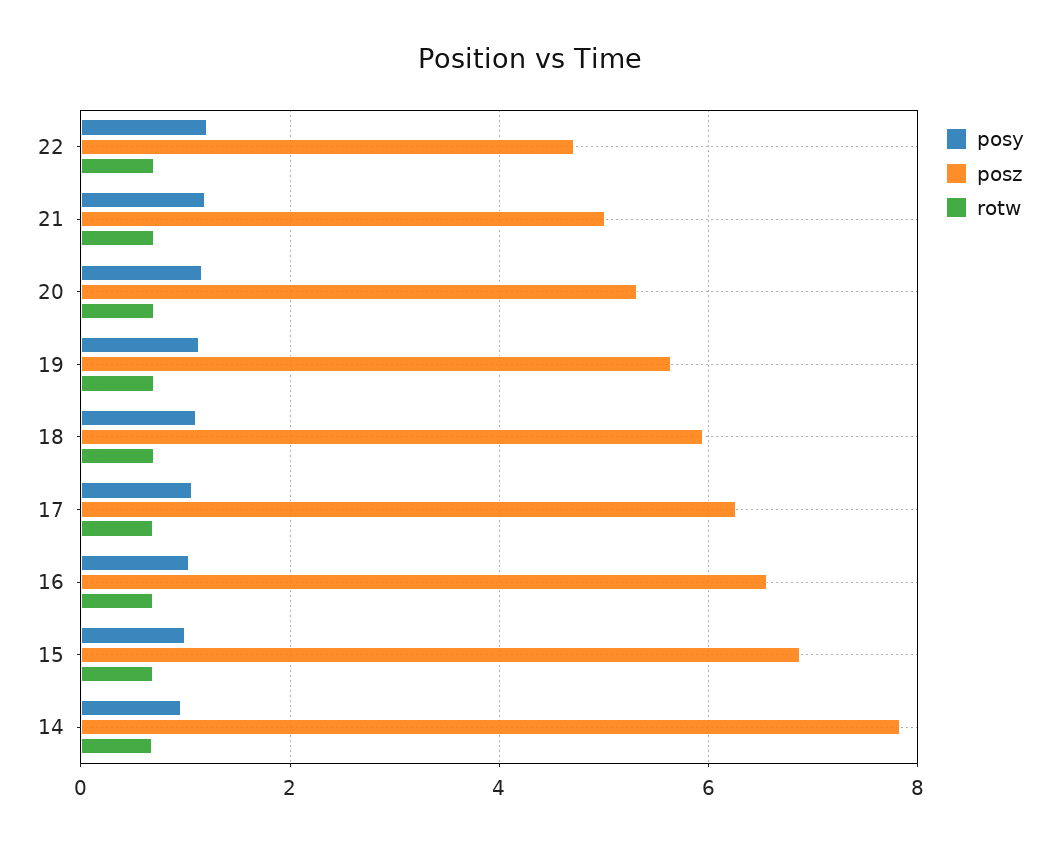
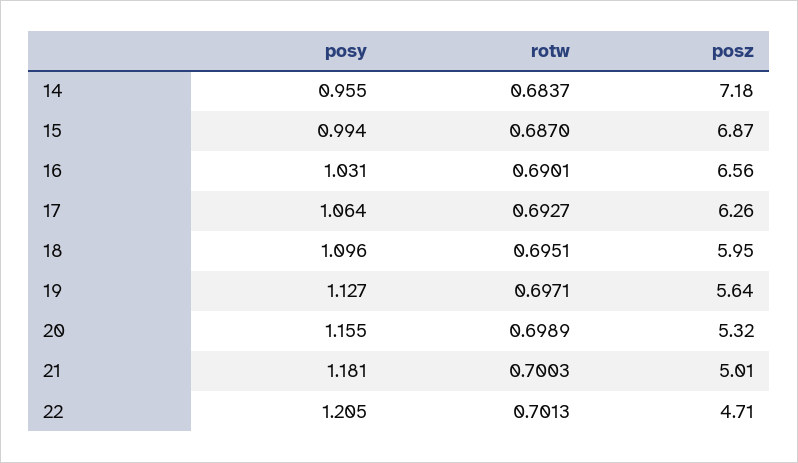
  {
    "posy": {
      "22": 1.205,
      "21": 1.181,
      "20": 1.155,
      "19": 1.127,
      "18": 1.096,
      "17": 1.064,
      "16": 1.031,
      "15": 0.994,
      "14": 0.955
    },
    "posz": {
      "22": 4.71,
      "21": 5.01,
      "20": 5.32,
      "19": 5.64,
      "18": 5.95,
      "17": 6.26,
      "16": 6.56,
      "15": 6.87,
-     "14": 7.8
+     "14": 7.18
    },
    "rotw": {
      "22": 0.7013,
      "21": 0.7003,
      "20": 0.6989,
      "19": 0.6971,
      "18": 0.6951,
      "17": 0.6927,
      "16": 0.6901,
      "15": 0.687,
      "14": 0.6837
    }
  }

